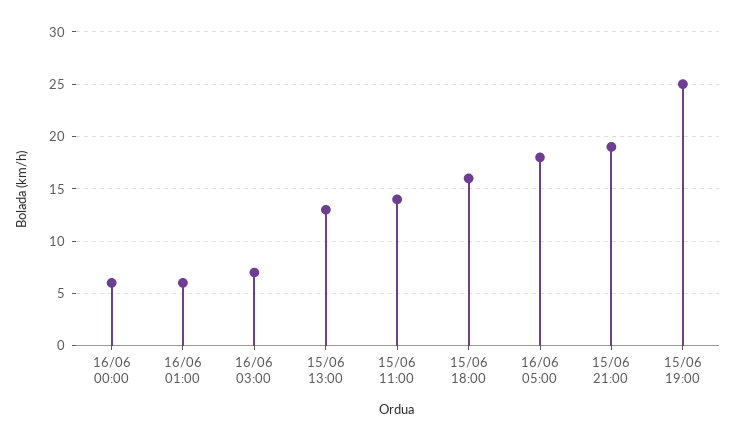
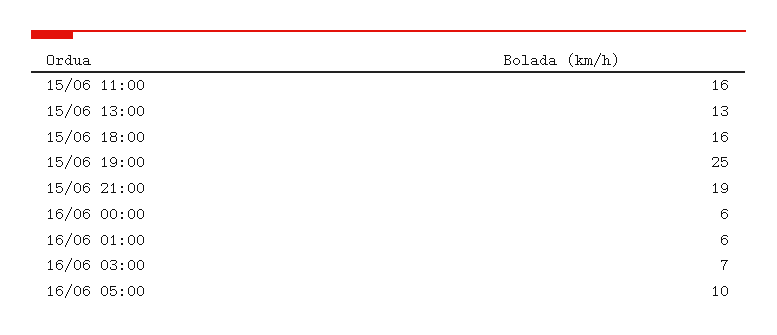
  {
    "16/06 00:00": 6,
    "16/06 01:00": 6,
    "16/06 03:00": 7,
    "15/06 13:00": 13,
-   "15/06 11:00": 14,
+   "15/06 11:00": 16,
    "15/06 18:00": 16,
-   "16/06 05:00": 18,
+   "16/06 05:00": 10,
    "15/06 21:00": 19,
    "15/06 19:00": 25
  }

